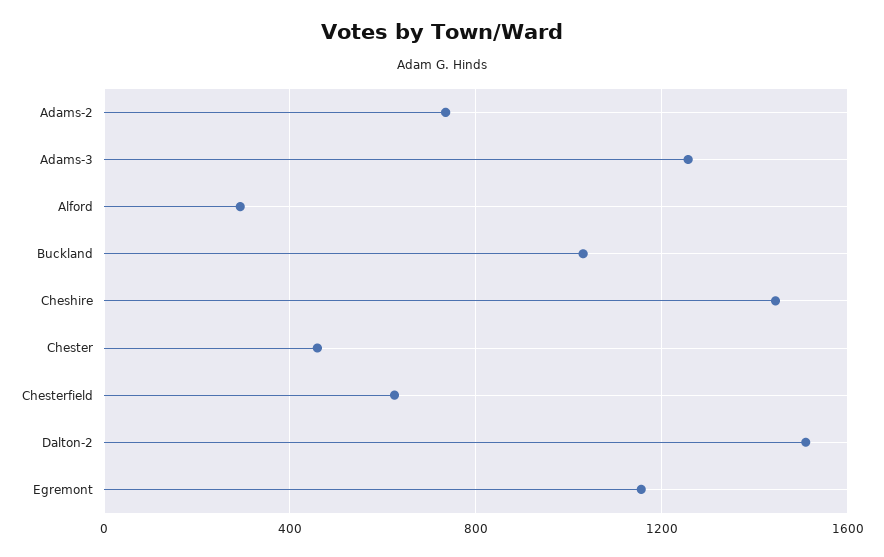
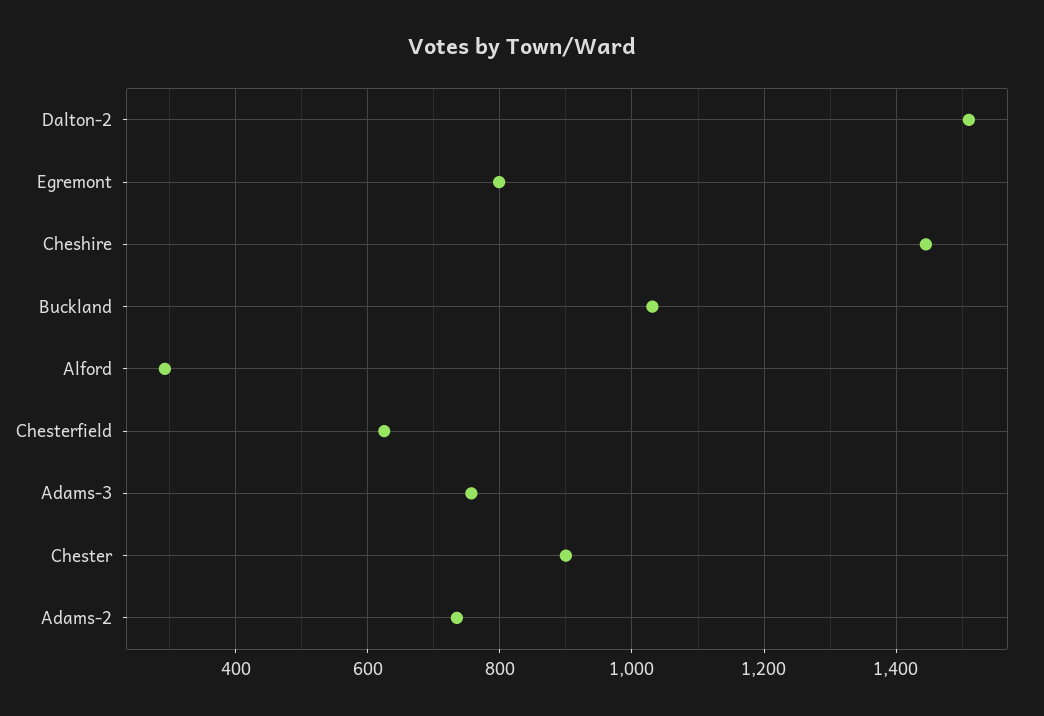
  {
    "Adams-2": 740,
-   "Adams-3": 1250,
+   "Adams-3": 760,
    "Alford": 300,
    "Buckland": 1040,
    "Cheshire": 1440,
-   "Chester": 450,
+   "Chester": 900,
    "Chesterfield": 620,
    "Dalton-2": 1520,
-   "Egremont": 1150
+   "Egremont": 800
  }

